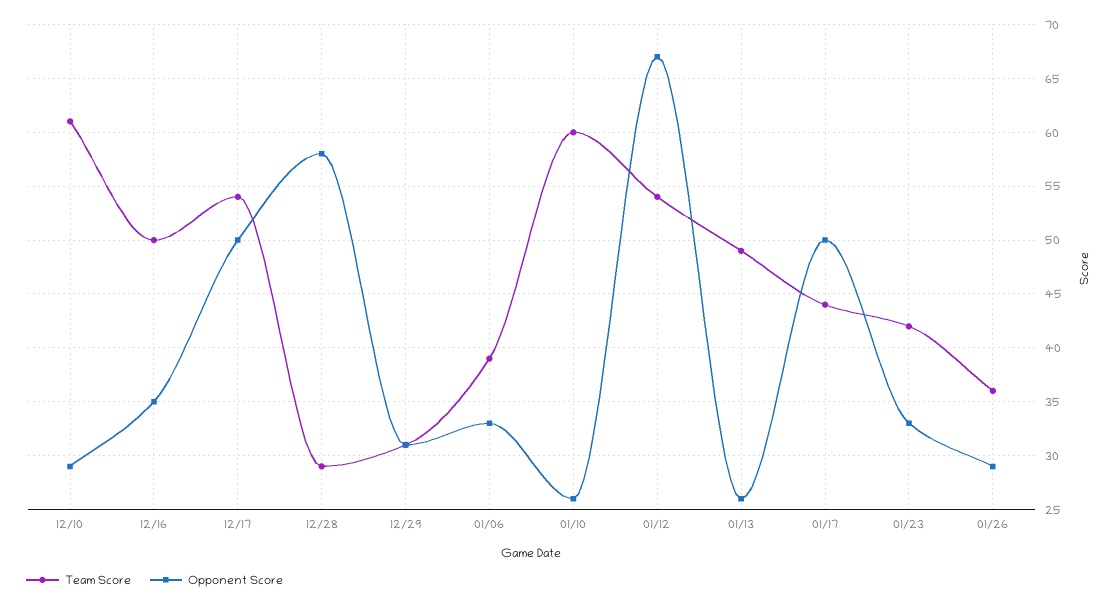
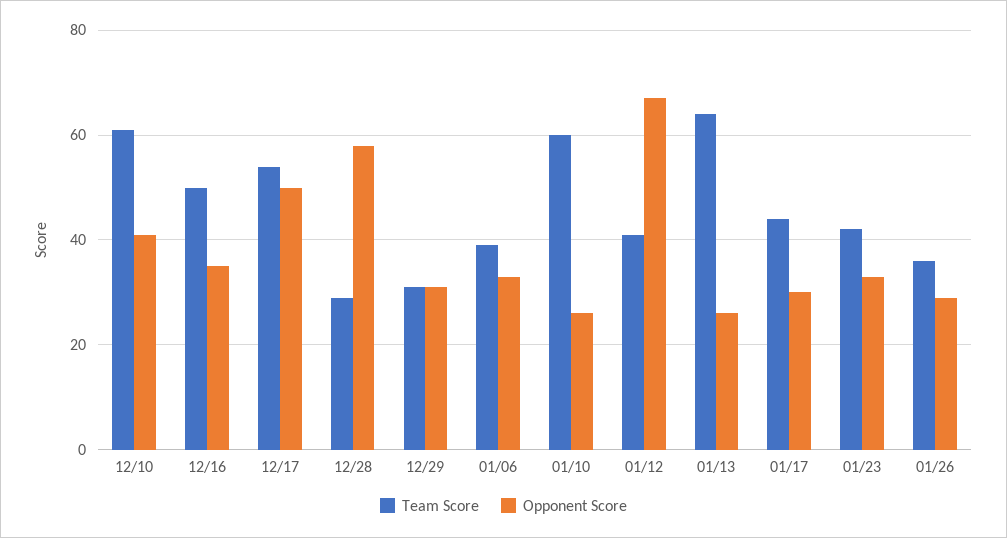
  {
    "Team Score": {
      "12/10": 61,
      "12/16": 50,
      "12/17": 54,
      "12/28": 29,
      "12/29": 31,
      "01/06": 39,
      "01/10": 60,
-     "01/12": 54,
+     "01/12": 40,
-     "01/13": 49,
+     "01/13": 65,
      "01/17": 44,
      "01/23": 42,
      "01/26": 36
    },
    "Opponent Score": {
-     "12/10": 29,
+     "12/10": 40,
      "12/16": 35,
      "12/17": 50,
      "12/28": 58,
      "12/29": 31,
      "01/06": 33,
      "01/10": 26,
      "01/12": 67,
      "01/13": 26,
-     "01/17": 50,
+     "01/17": 30,
      "01/23": 33,
      "01/26": 29
    }
  }

